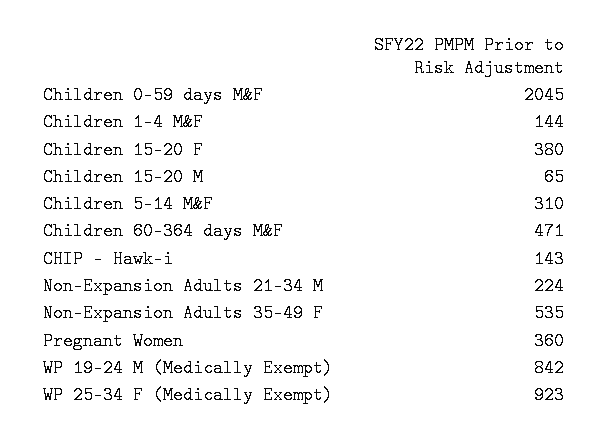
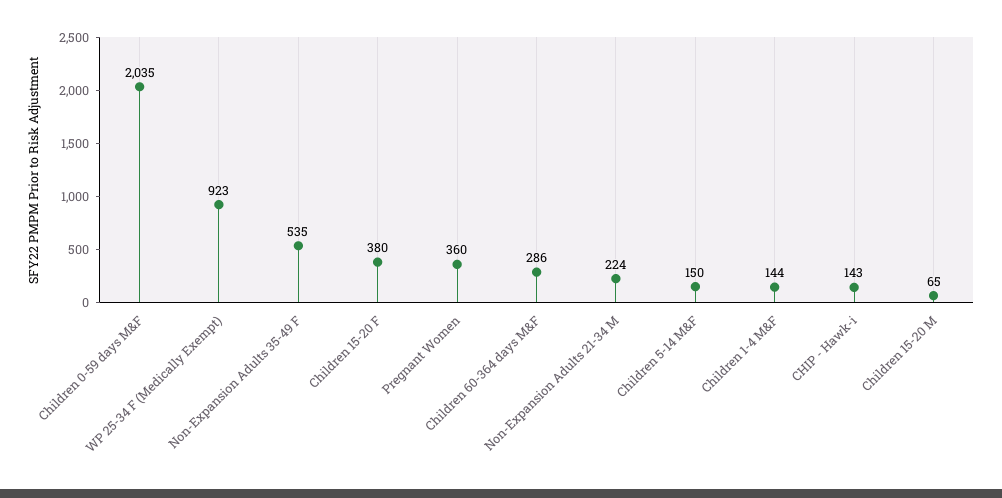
  {
-   "Children 0-59 days M&F": 2045,
+   "Children 0-59 days M&F": 2035,
    "Children 1-4 M&F": 144,
    "Children 15-20 F": 380,
    "Children 15-20 M": 65,
-   "Children 5-14 M&F": 310,
+   "Children 5-14 M&F": 150,
-   "Children 60-364 days M&F": 471,
+   "Children 60-364 days M&F": 286,
    "CHIP - Hawk-i": 143,
    "Non-Expansion Adults 21-34 M": 224,
    "Non-Expansion Adults 35-49 F": 535,
    "Pregnant Women": 360,
-   "WP 19-24 M (Medically Exempt)": 842,
    "WP 25-34 F (Medically Exempt)": 923
  }

